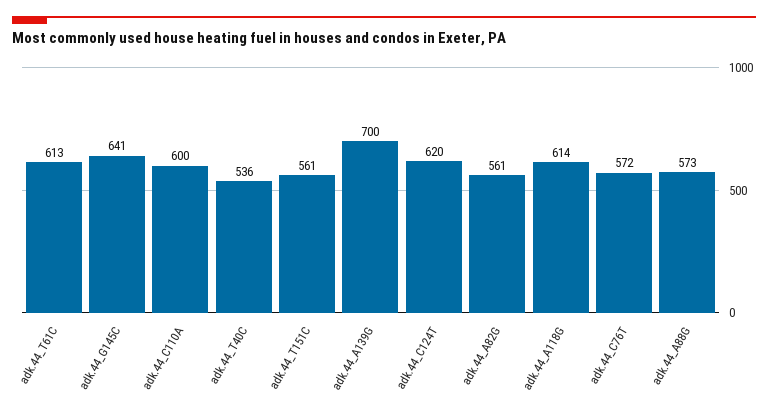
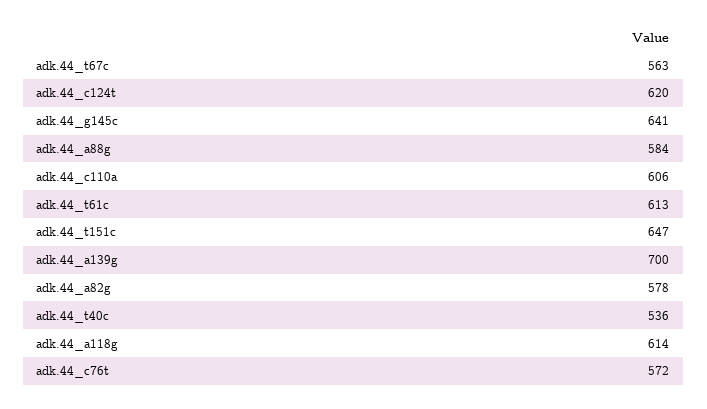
  {
    "adk.44_T61C": 613,
    "adk.44_G145C": 641,
-   "adk.44_C110A": 600,
+   "adk.44_C110A": 606,
    "adk.44_T40C": 536,
-   "adk.44_T151C": 561,
+   "adk.44_T151C": 647,
    "adk.44_A139G": 700,
    "adk.44_C124T": 620,
-   "adk.44_A82G": 561,
+   "adk.44_A82G": 578,
    "adk.44_A118G": 614,
    "adk.44_C76T": 572,
-   "adk.44_A88G": 573
+   "adk.44_A88G": 584,
+   "adk.44_t67c": 563
  }

